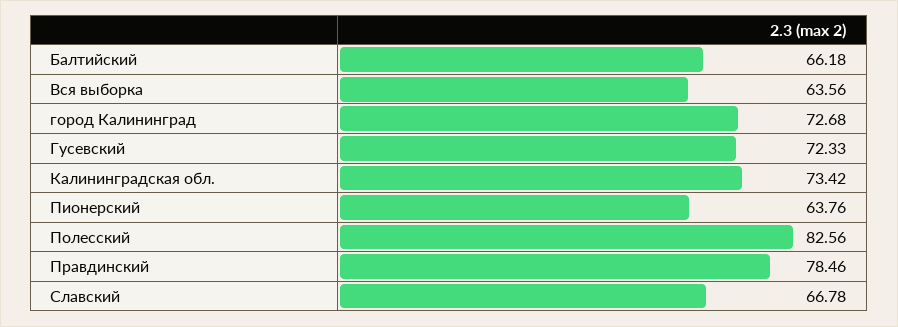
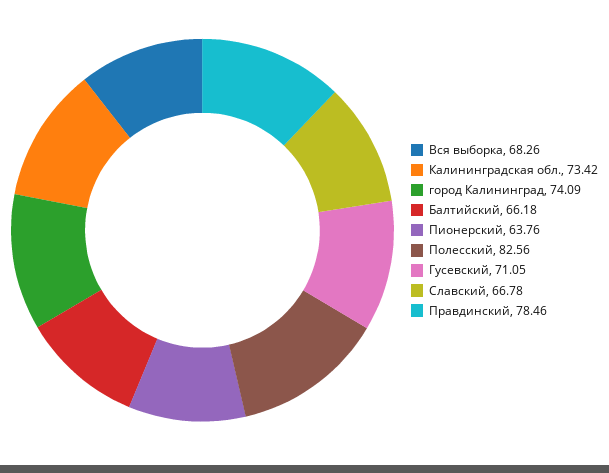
  {
    "Балтийский": 66.18,
-   "Вся выборка": 63.56,
+   "Вся выборка": 68.26,
-   "город Калининград": 72.68,
+   "город Калининград": 74.09,
-   "Гусевский": 72.33,
+   "Гусевский": 71.05,
    "Калининградская обл.": 73.42,
    "Пионерский": 63.76,
    "Полесский": 82.56,
    "Правдинский": 78.46,
    "Славский": 66.78
  }

